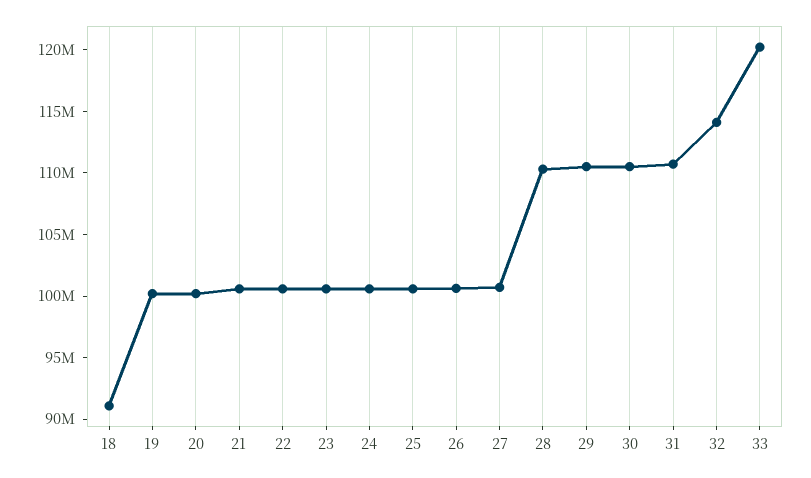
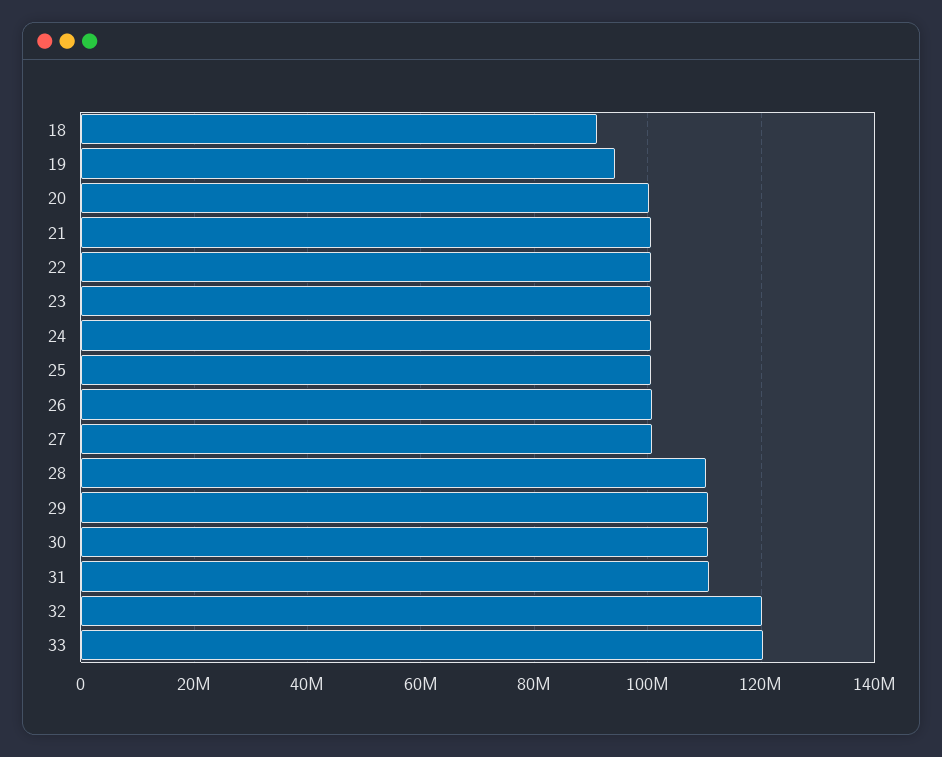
  {
    "18": 91000000,
-   "19": 100000000,
+   "19": 94000000,
    "20": 100000000,
    "21": 101000000,
    "22": 101000000,
    "23": 101000000,
    "24": 101000000,
    "25": 101000000,
    "26": 101000000,
    "27": 101000000,
    "28": 110000000,
    "29": 111000000,
    "30": 111000000,
    "31": 111000000,
-   "32": 114000000,
+   "32": 120000000,
    "33": 120000000
  }

